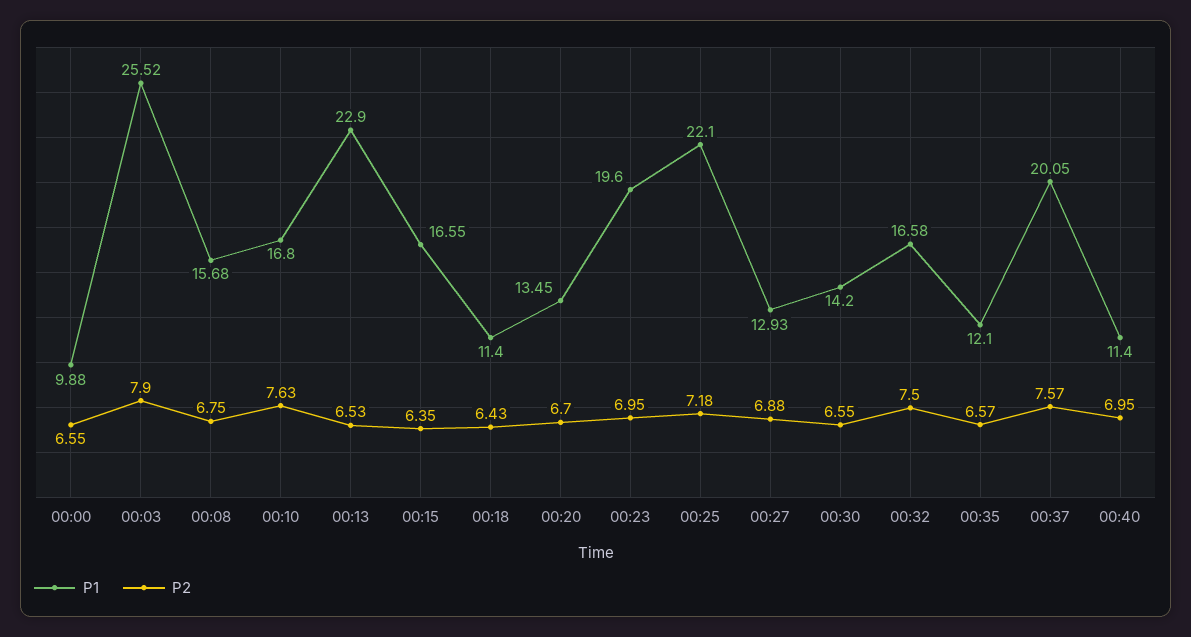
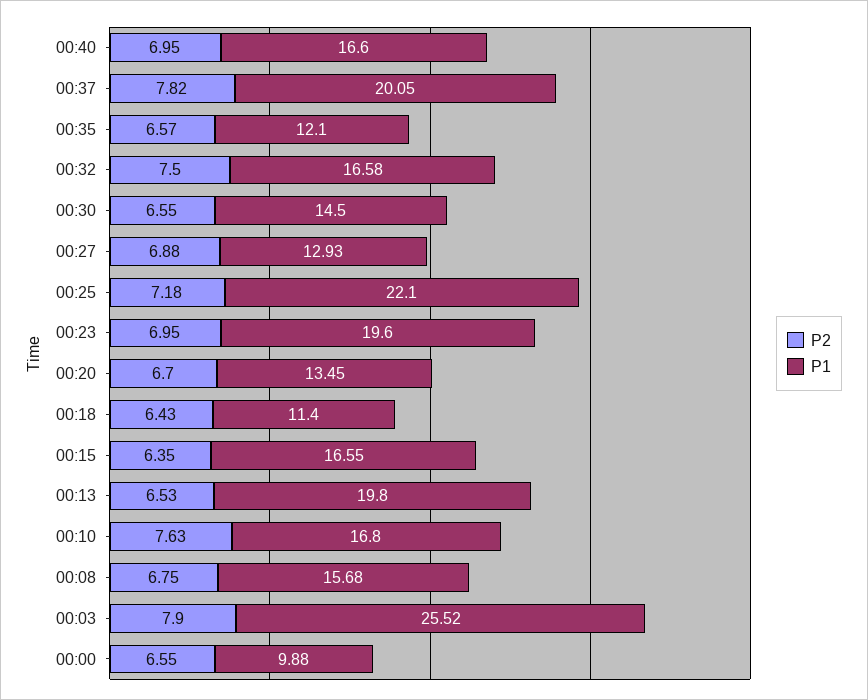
  {
    "P1": {
      "00:00": 9.88,
      "00:03": 25.52,
      "00:08": 15.68,
      "00:10": 16.8,
-     "00:13": 22.9,
+     "00:13": 19.8,
      "00:15": 16.55,
      "00:18": 11.4,
      "00:20": 13.45,
      "00:23": 19.6,
      "00:25": 22.1,
      "00:27": 12.93,
-     "00:30": 14.2,
+     "00:30": 14.5,
      "00:32": 16.58,
      "00:35": 12.1,
      "00:37": 20.05,
-     "00:40": 11.4
+     "00:40": 16.6
    },
    "P2": {
      "00:00": 6.55,
      "00:03": 7.9,
      "00:08": 6.75,
      "00:10": 7.63,
      "00:13": 6.53,
      "00:15": 6.35,
      "00:18": 6.43,
      "00:20": 6.7,
      "00:23": 6.95,
      "00:25": 7.18,
      "00:27": 6.88,
      "00:30": 6.55,
      "00:32": 7.5,
      "00:35": 6.57,
-     "00:37": 7.57,
+     "00:37": 7.82,
      "00:40": 6.95
    }
  }

